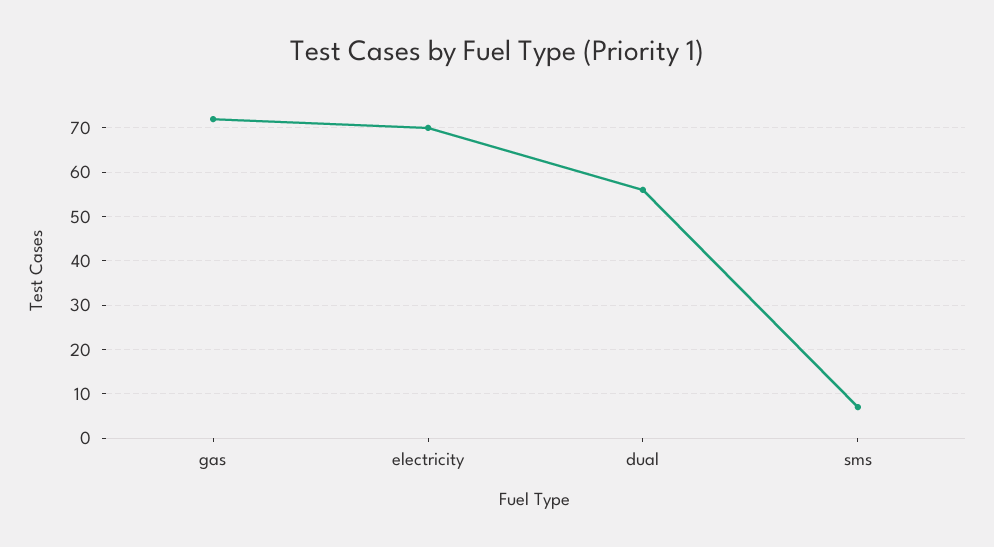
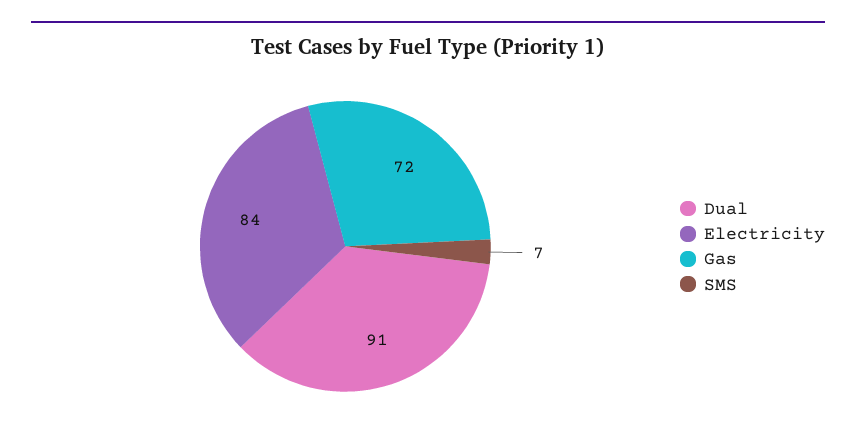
  {
    "gas": 72,
-   "electricity": 70,
+   "electricity": 84,
-   "dual": 55,
+   "dual": 91,
    "sms": 7
  }

